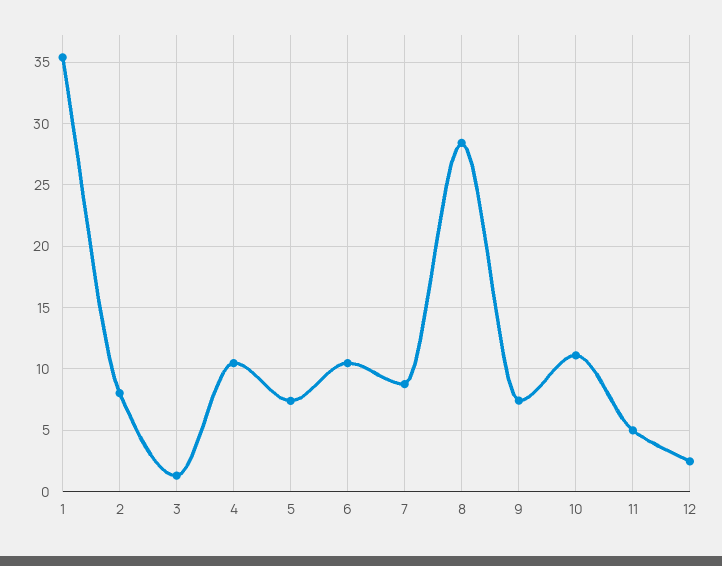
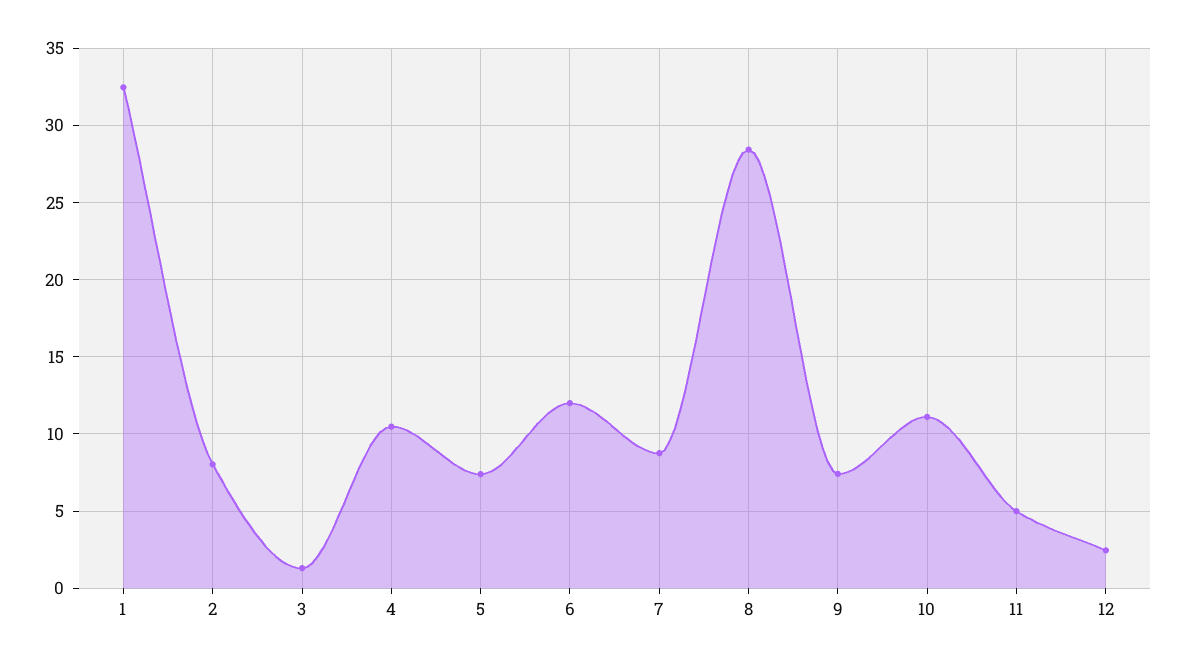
  {
-   "1": 35.5,
+   "1": 32.5,
    "2": 8,
    "3": 1.5,
    "4": 10.5,
    "5": 7.5,
-   "6": 10.5,
+   "6": 12,
    "7": 9,
    "8": 28.5,
    "9": 7.5,
    "10": 11,
    "11": 5,
    "12": 2.5
  }

